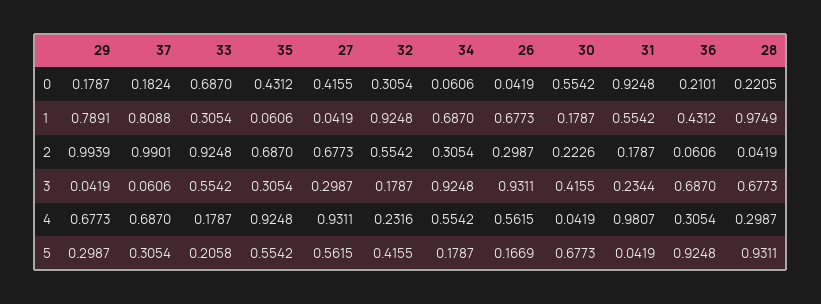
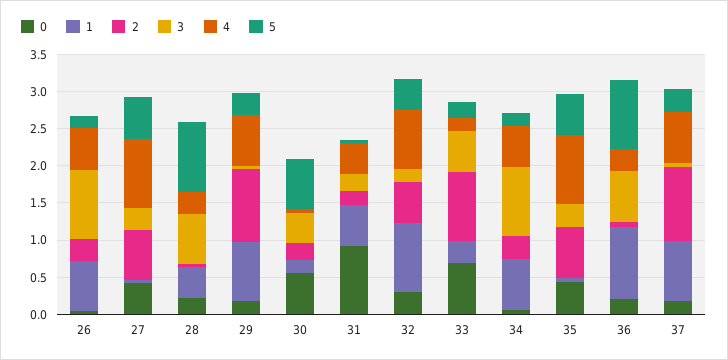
  {
    "0": {
      "29": 0.1787,
      "37": 0.1824,
      "33": 0.687,
      "35": 0.4312,
      "27": 0.4155,
      "32": 0.3054,
      "34": 0.0606,
      "26": 0.0419,
      "30": 0.5542,
      "31": 0.9248,
      "36": 0.2101,
      "28": 0.2205
    },
    "1": {
      "29": 0.7891,
      "37": 0.8088,
      "33": 0.3054,
      "35": 0.0606,
      "27": 0.0419,
      "32": 0.9248,
      "34": 0.687,
      "26": 0.6773,
      "30": 0.1787,
      "31": 0.5542,
-     "36": 0.4312,
+     "36": 1,
-     "28": 0.9749
+     "28": 0.5
    },
    "2": {
      "29": 0.9939,
      "37": 0.9901,
      "33": 0.9248,
      "35": 0.687,
      "27": 0.6773,
      "32": 0.5542,
      "34": 0.3054,
      "26": 0.2987,
      "30": 0.2226,
      "31": 0.1787,
      "36": 0.0606,
      "28": 0.0419
    },
    "3": {
      "29": 0.0419,
      "37": 0.0606,
      "33": 0.5542,
      "35": 0.3054,
      "27": 0.2987,
      "32": 0.1787,
      "34": 0.9248,
      "26": 0.9311,
      "30": 0.4155,
      "31": 0.2344,
      "36": 0.687,
      "28": 0.6773
    },
    "4": {
      "29": 0.6773,
      "37": 0.687,
      "33": 0.1787,
      "35": 0.9248,
      "27": 0.9311,
-     "32": 0.2316,
+     "32": 0.75,
      "34": 0.5542,
      "26": 0.5615,
      "30": 0.0419,
-     "31": 0.9807,
+     "31": 0.5,
      "36": 0.3054,
      "28": 0.2987
    },
    "5": {
      "29": 0.2987,
      "37": 0.3054,
      "33": 0.2058,
      "35": 0.5542,
      "27": 0.5615,
      "32": 0.4155,
      "34": 0.1787,
      "26": 0.1669,
      "30": 0.6773,
      "31": 0.0419,
      "36": 0.9248,
      "28": 0.9311
    }
  }

